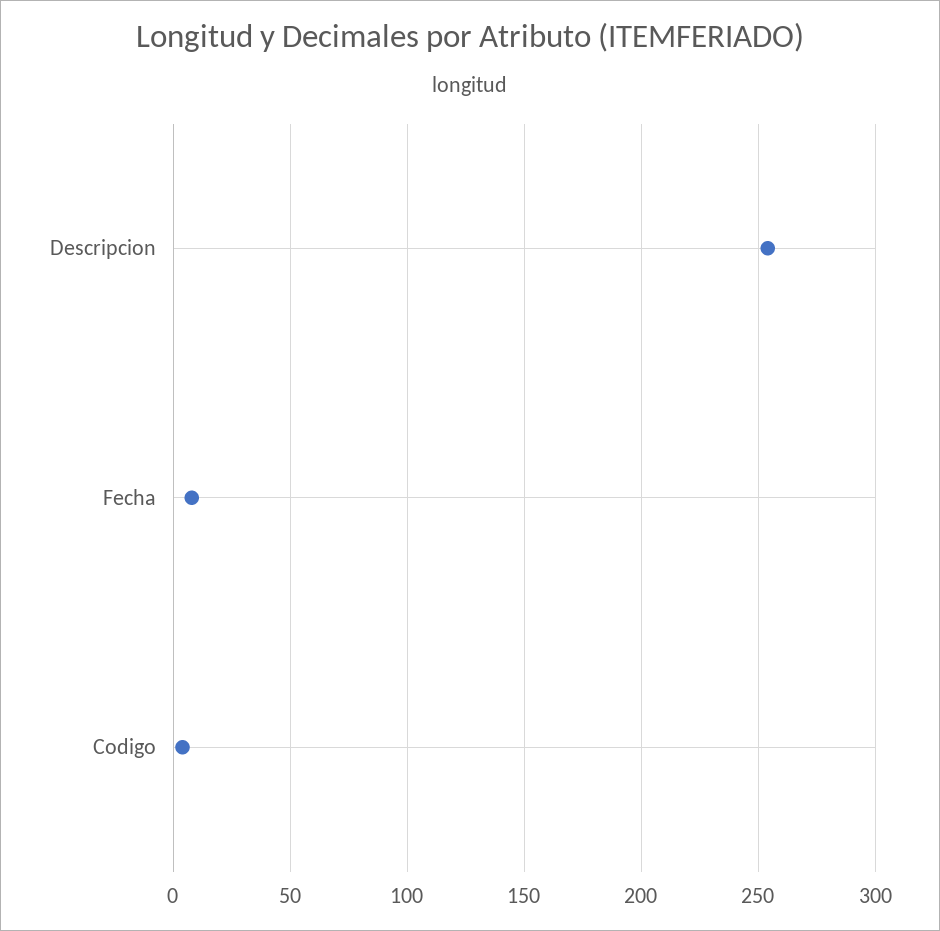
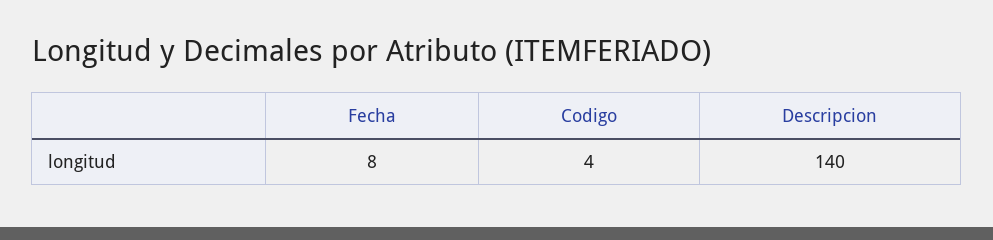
  {
-   "Descripcion": 255,
+   "Descripcion": 140,
    "Fecha": 8,
    "Codigo": 4
  }

